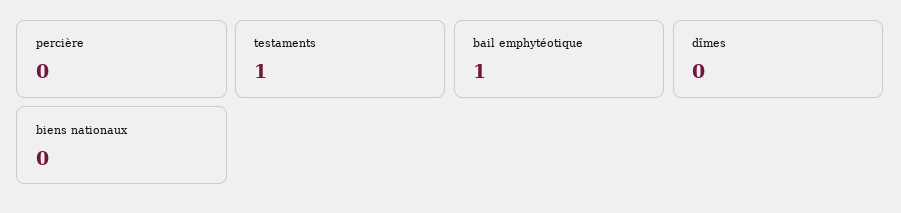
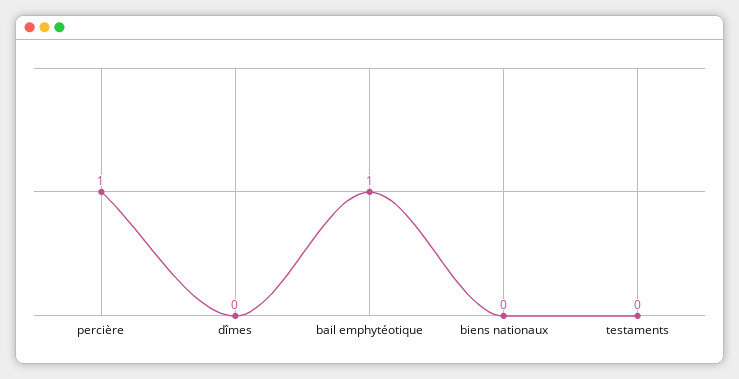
  {
-   "percière": 0,
+   "percière": 1,
-   "testaments": 1,
+   "testaments": 0,
    "bail emphytéotique": 1,
    "dîmes": 0,
    "biens nationaux": 0
  }

